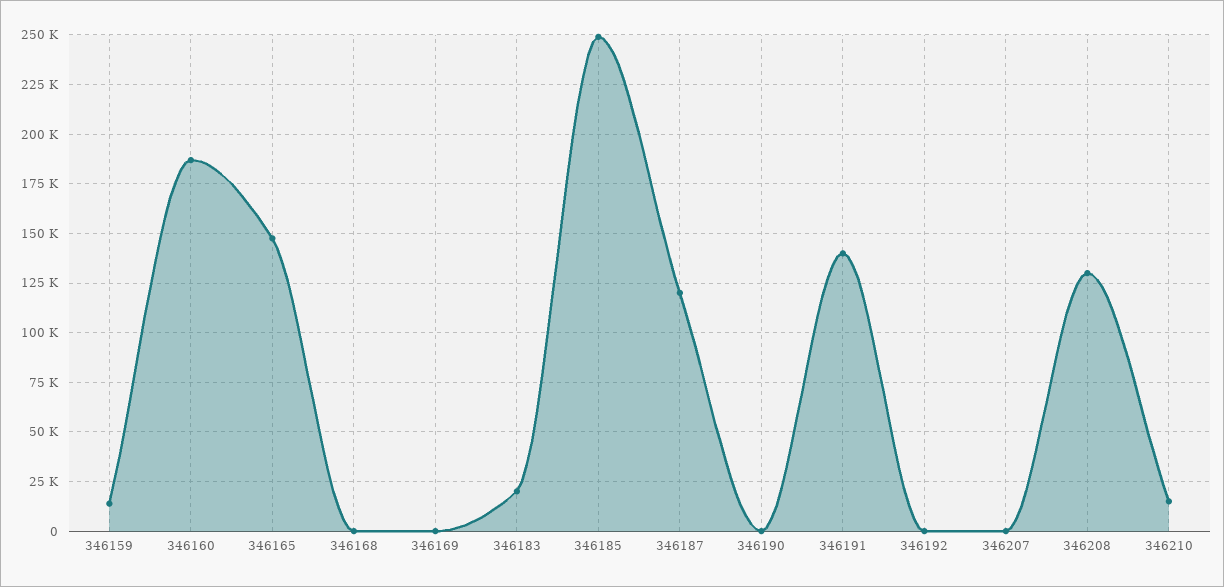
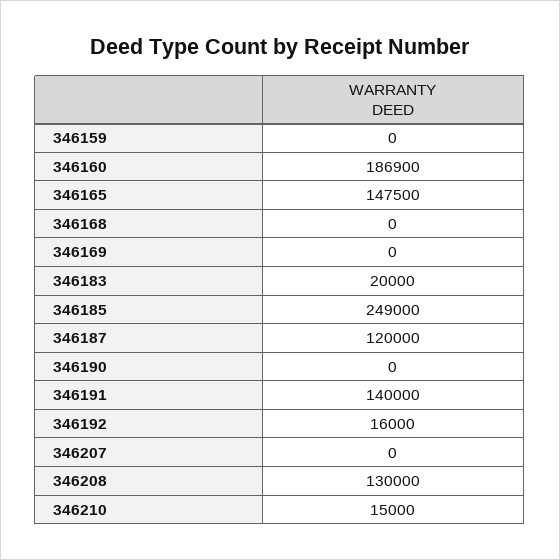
  {
-   "346159": 15000,
+   "346159": 0,
    "346160": 186900,
    "346165": 147500,
    "346168": 0,
    "346169": 0,
    "346183": 20000,
    "346185": 249000,
    "346187": 120000,
    "346190": 0,
    "346191": 140000,
-   "346192": 0,
+   "346192": 16000,
    "346207": 0,
    "346208": 130000,
    "346210": 15000
  }

